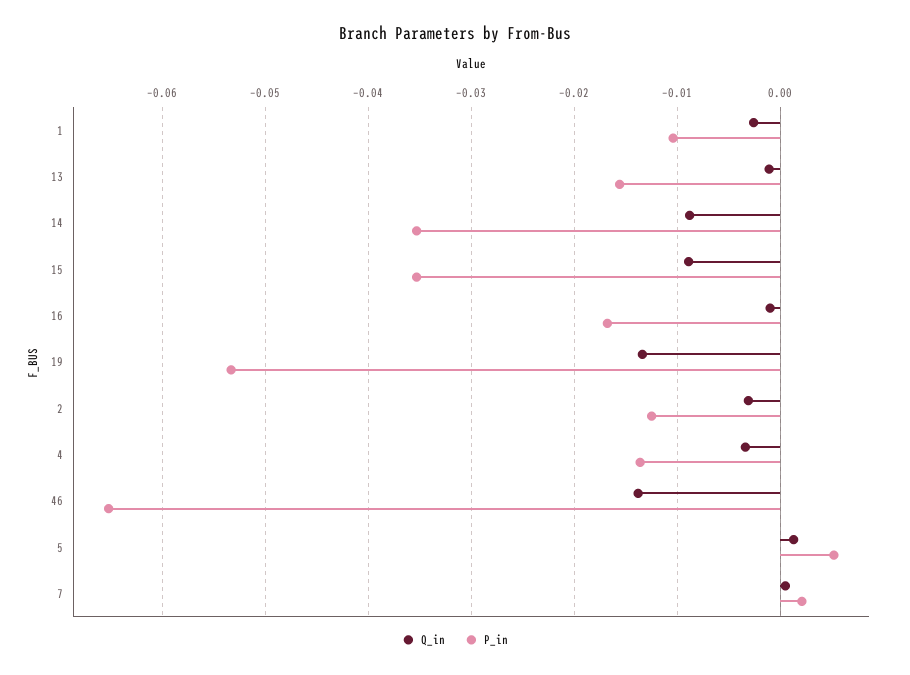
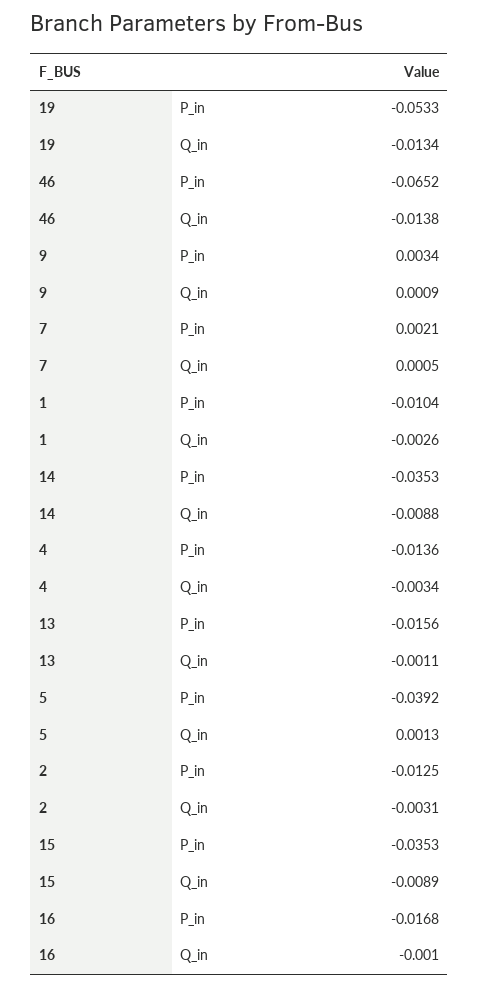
  {
    "Q_in": {
      "1": -0.0026,
      "13": -0.0011,
      "14": -0.0088,
      "15": -0.0089,
      "16": -0.001,
      "19": -0.0134,
      "2": -0.0031,
      "4": -0.0034,
      "46": -0.0138,
      "5": 0.0013,
-     "7": 0.0005
+     "7": 0.0005,
+     "9": 0.0009
    },
    "P_in": {
      "1": -0.0104,
      "13": -0.0156,
      "14": -0.0353,
      "15": -0.0353,
      "16": -0.0168,
      "19": -0.0533,
      "2": -0.0125,
      "4": -0.0136,
      "46": -0.0652,
-     "5": 0.005,
+     "5": -0.0392,
-     "7": 0.0021
+     "7": 0.0021,
+     "9": 0.0034
    }
  }

